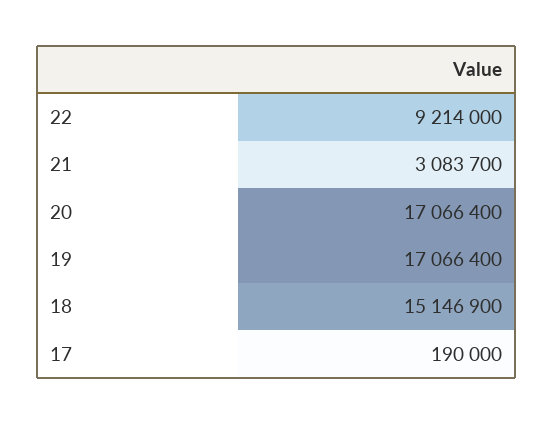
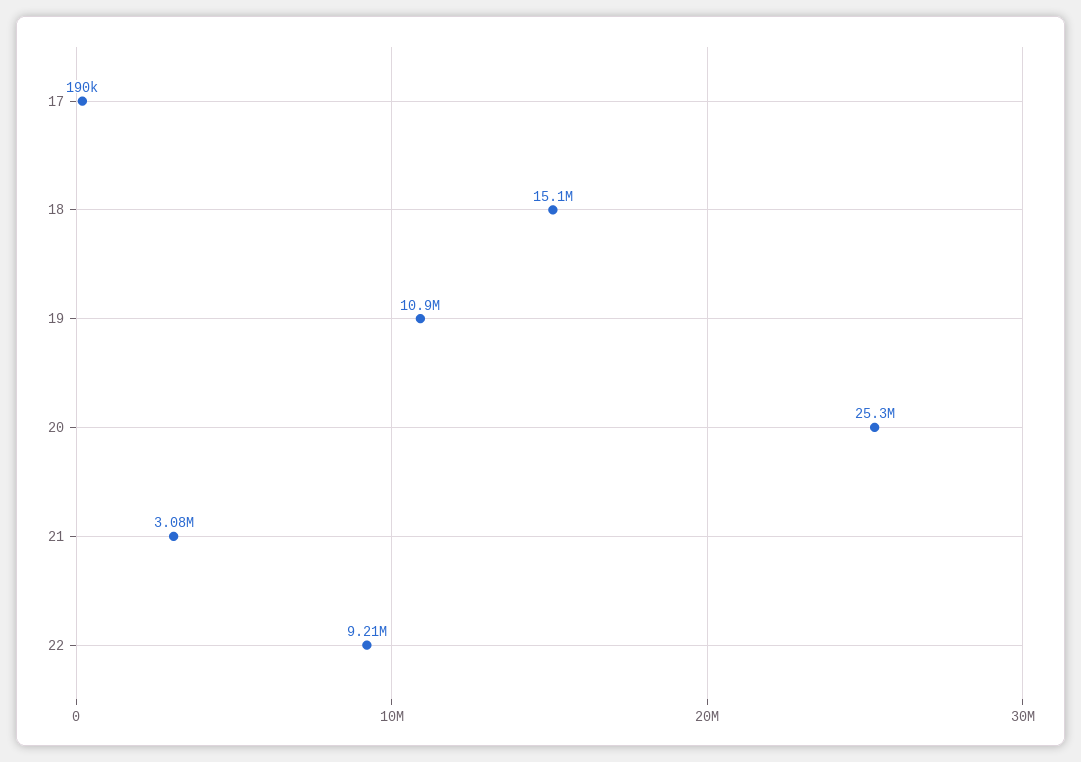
  {
    "22": 9214000,
    "21": 3083700,
-   "20": 17066400,
+   "20": 25300000,
-   "19": 17066400,
+   "19": 10900000,
    "18": 15146900,
    "17": 190000
  }

